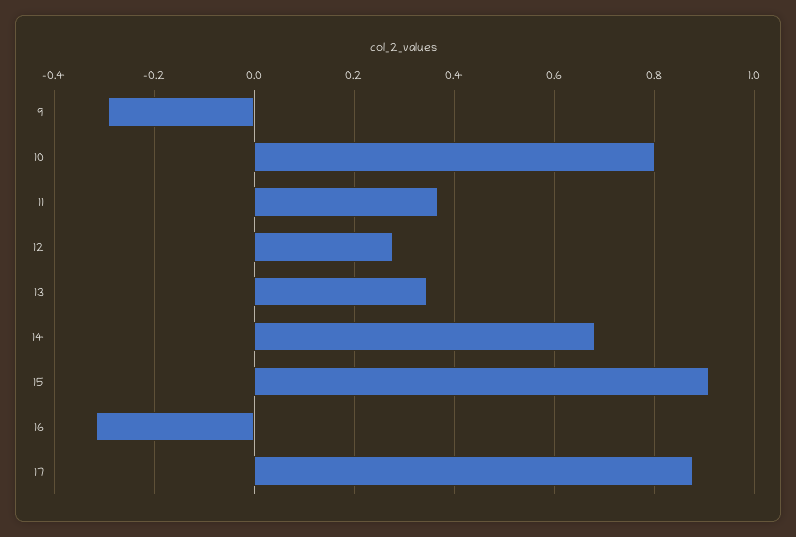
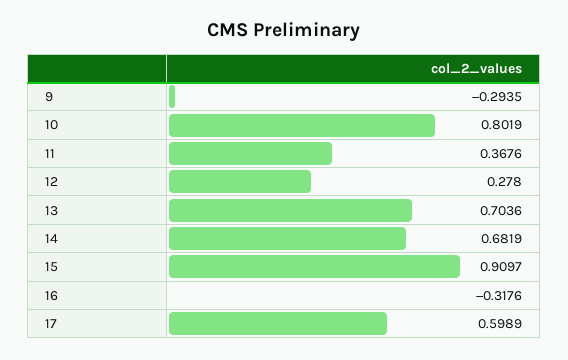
  {
    "9": -0.2935,
    "10": 0.8019,
    "11": 0.3676,
    "12": 0.278,
-   "13": 0.34,
+   "13": 0.7036,
    "14": 0.6819,
    "15": 0.9097,
    "16": -0.3176,
-   "17": 0.88
+   "17": 0.5989
  }

